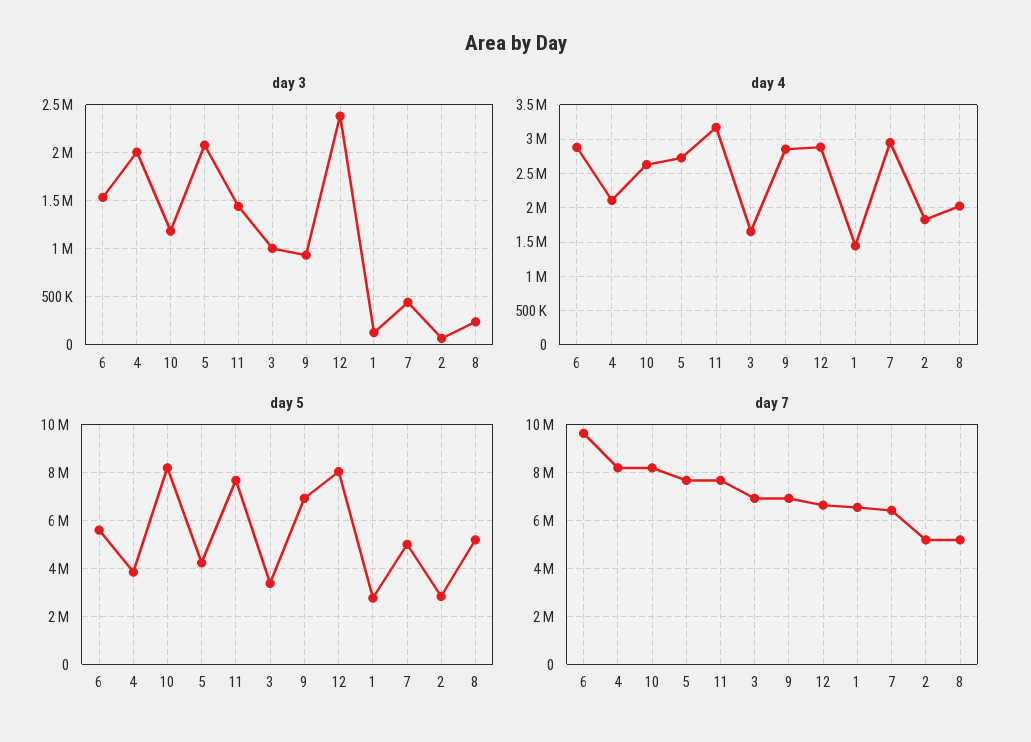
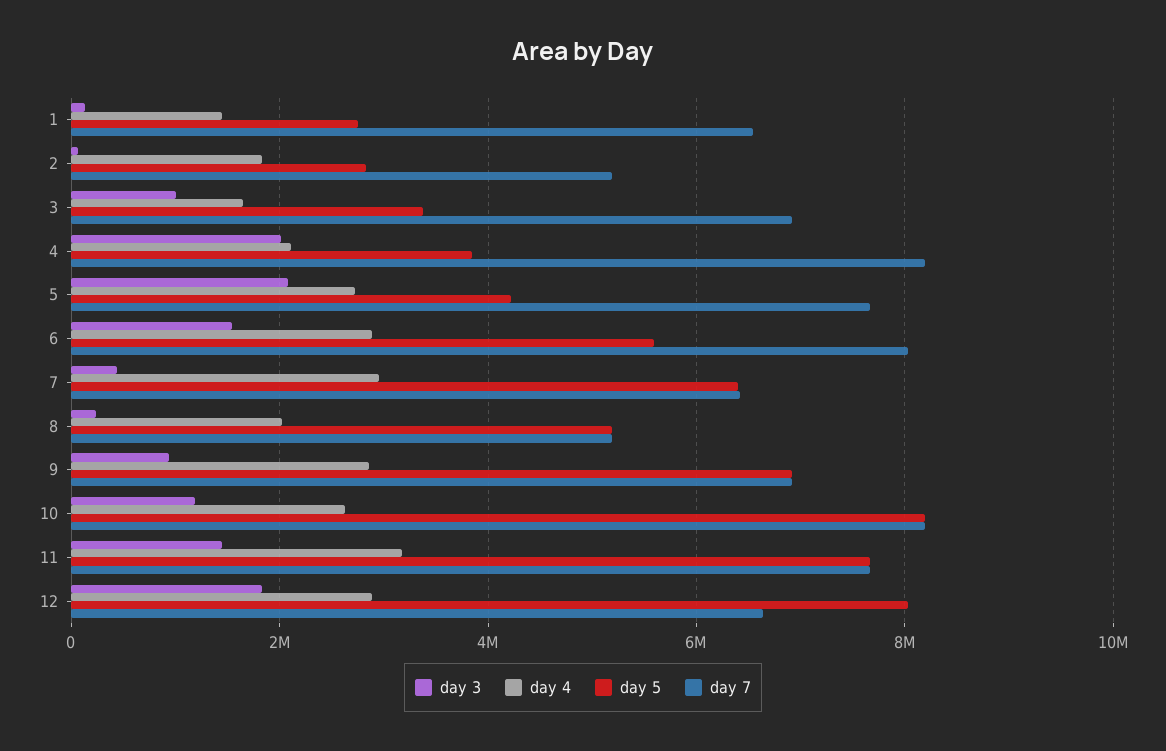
  {
    "day 3": {
      "6": 1500000,
      "4": 2000000,
      "10": 1200000,
      "5": 2100000,
      "11": 1400000,
      "3": 1000000,
      "9": 900000,
-     "12": 2400000,
+     "12": 1800000,
      "1": 100000,
      "7": 400000,
      "2": 100000,
      "8": 200000
    },
    "day 4": {
      "6": 2900000,
      "4": 2100000,
      "10": 2600000,
      "5": 2700000,
      "11": 3200000,
      "3": 1700000,
      "9": 2900000,
      "12": 2900000,
      "1": 1400000,
      "7": 3000000,
      "2": 1800000,
      "8": 2000000
    },
    "day 5": {
      "6": 5600000,
      "4": 3800000,
      "10": 8200000,
      "5": 4200000,
      "11": 7600000,
      "3": 3400000,
      "9": 7000000,
      "12": 8000000,
      "1": 2800000,
-     "7": 5000000,
+     "7": 6400000,
      "2": 2800000,
      "8": 5200000
    },
    "day 7": {
-     "6": 9500000,
+     "6": 8000000,
      "4": 8200000,
      "10": 8200000,
      "5": 7600000,
      "11": 7600000,
      "3": 7000000,
      "9": 7000000,
      "12": 6600000,
      "1": 6600000,
      "7": 6400000,
      "2": 5200000,
      "8": 5200000
    }
  }

